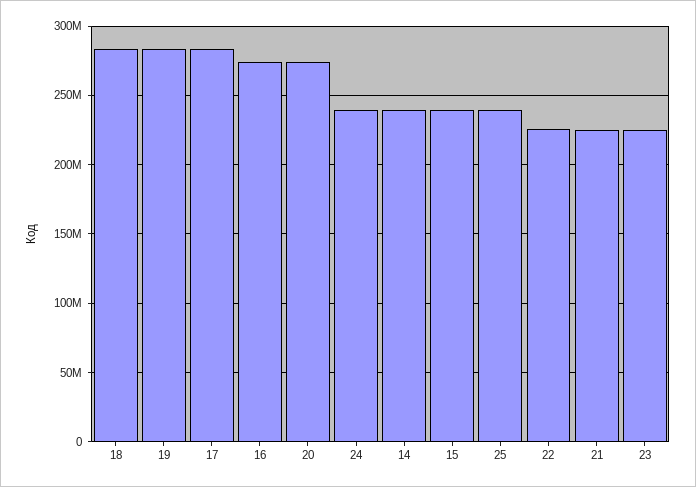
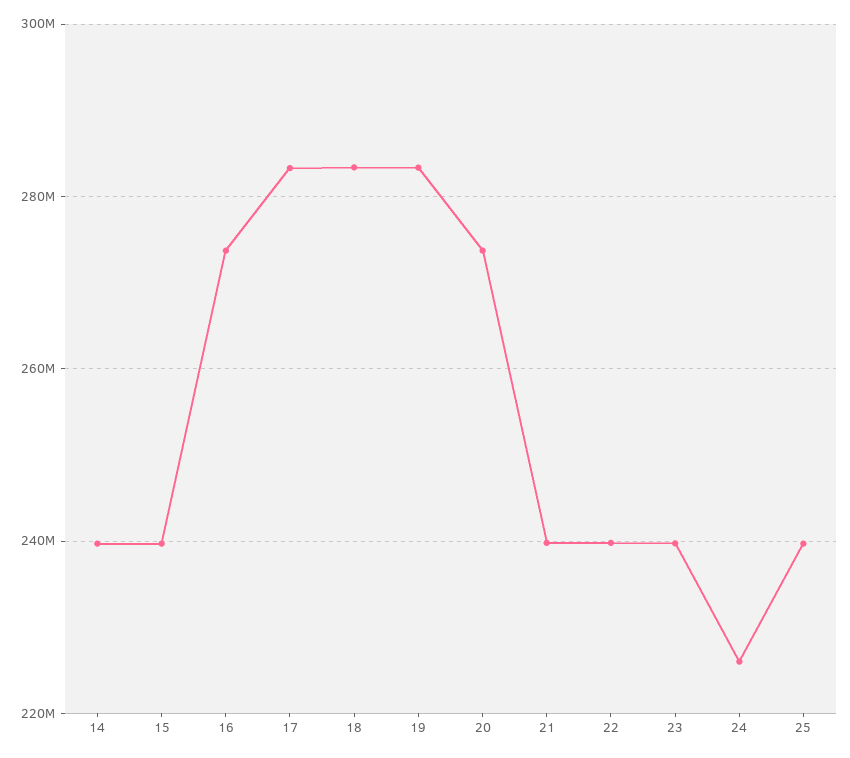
  {
    "18": 284000000,
    "19": 284000000,
    "17": 284000000,
    "16": 274000000,
    "20": 274000000,
-   "24": 240000000,
+   "24": 226000000,
    "14": 240000000,
    "15": 240000000,
    "25": 240000000,
-   "22": 225000000,
+   "22": 240000000,
-   "21": 225000000,
+   "21": 240000000,
-   "23": 225000000
+   "23": 240000000
  }

